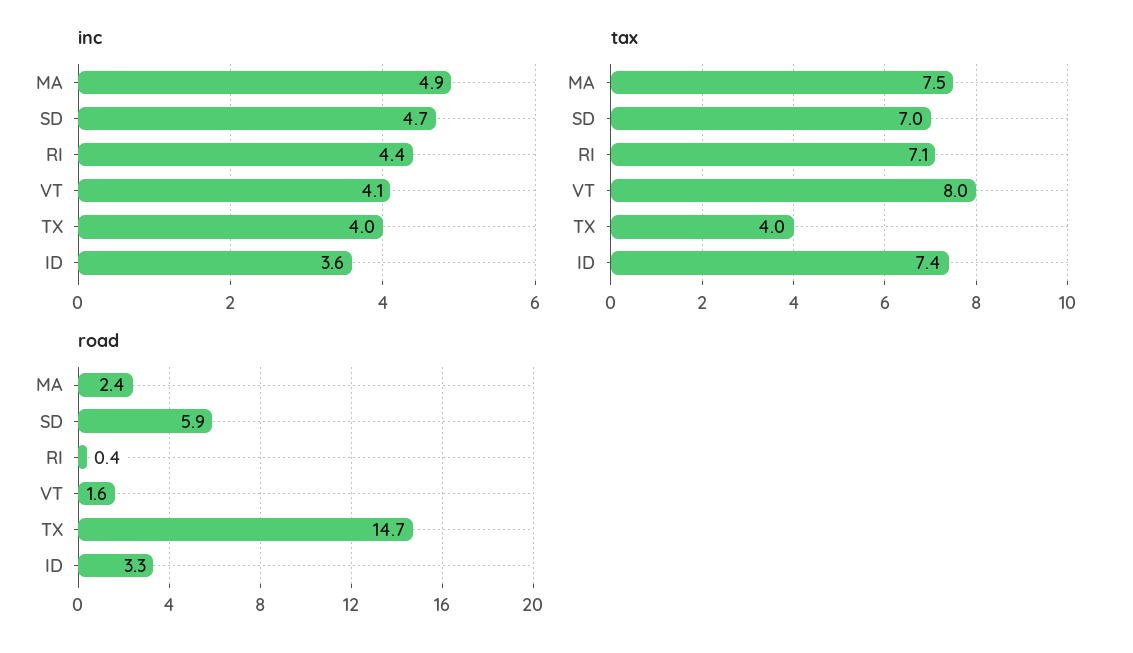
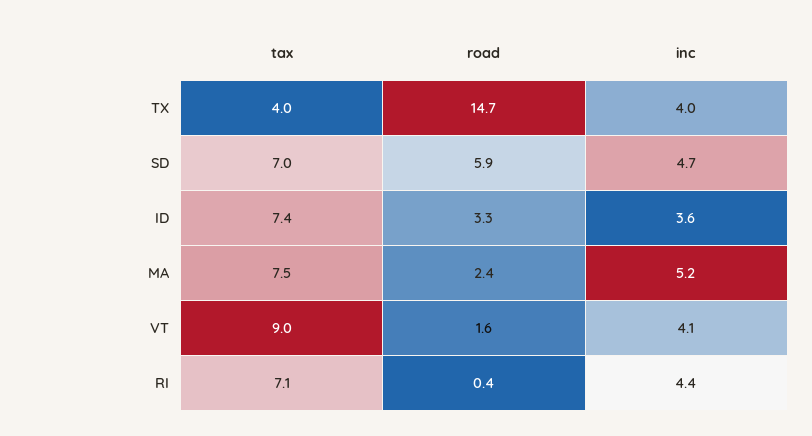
  {
    "inc": {
-     "MA": 4.9,
+     "MA": 5.2,
      "SD": 4.7,
      "RI": 4.4,
      "VT": 4.1,
      "TX": 4,
      "ID": 3.6
    },
    "tax": {
      "MA": 7.5,
      "SD": 7,
      "RI": 7.1,
-     "VT": 8,
+     "VT": 9,
      "TX": 4,
      "ID": 7.4
    },
    "road": {
      "MA": 2.4,
      "SD": 5.9,
      "RI": 0.4,
      "VT": 1.6,
      "TX": 14.7,
      "ID": 3.3
    }
  }

